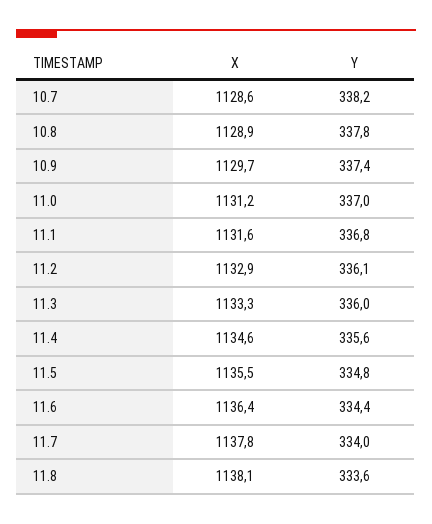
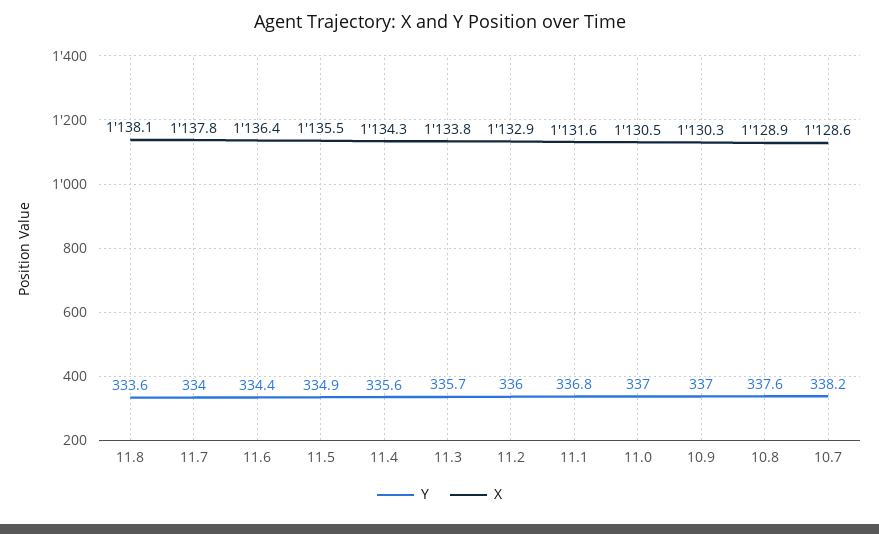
  {
    "X": {
      "10.7": 1128.6,
      "10.8": 1128.9,
-     "10.9": 1129.7,
+     "10.9": 1130.3,
-     "11.0": 1131.2,
+     "11.0": 1130.5,
      "11.1": 1131.6,
      "11.2": 1132.9,
-     "11.3": 1133.3,
+     "11.3": 1133.8,
-     "11.4": 1134.6,
+     "11.4": 1134.3,
      "11.5": 1135.5,
      "11.6": 1136.4,
      "11.7": 1137.8,
      "11.8": 1138.1
    },
    "Y": {
      "10.7": 338.2,
-     "10.8": 337.8,
+     "10.8": 337.6,
-     "10.9": 337.4,
+     "10.9": 337,
      "11.0": 337,
      "11.1": 336.8,
-     "11.2": 336.1,
+     "11.2": 336,
-     "11.3": 336,
+     "11.3": 335.7,
      "11.4": 335.6,
-     "11.5": 334.8,
+     "11.5": 334.9,
      "11.6": 334.4,
      "11.7": 334,
      "11.8": 333.6
    }
  }

